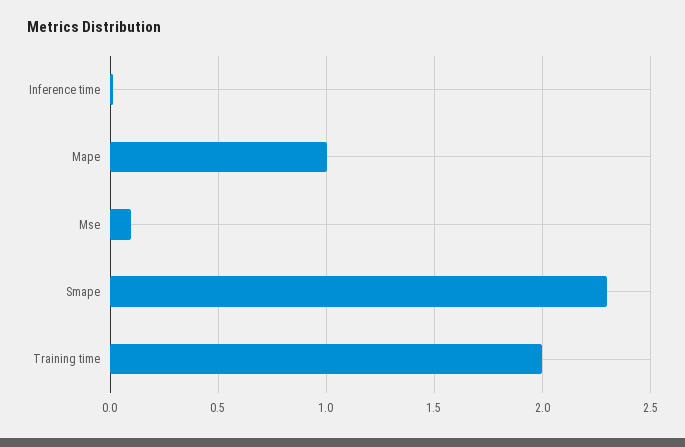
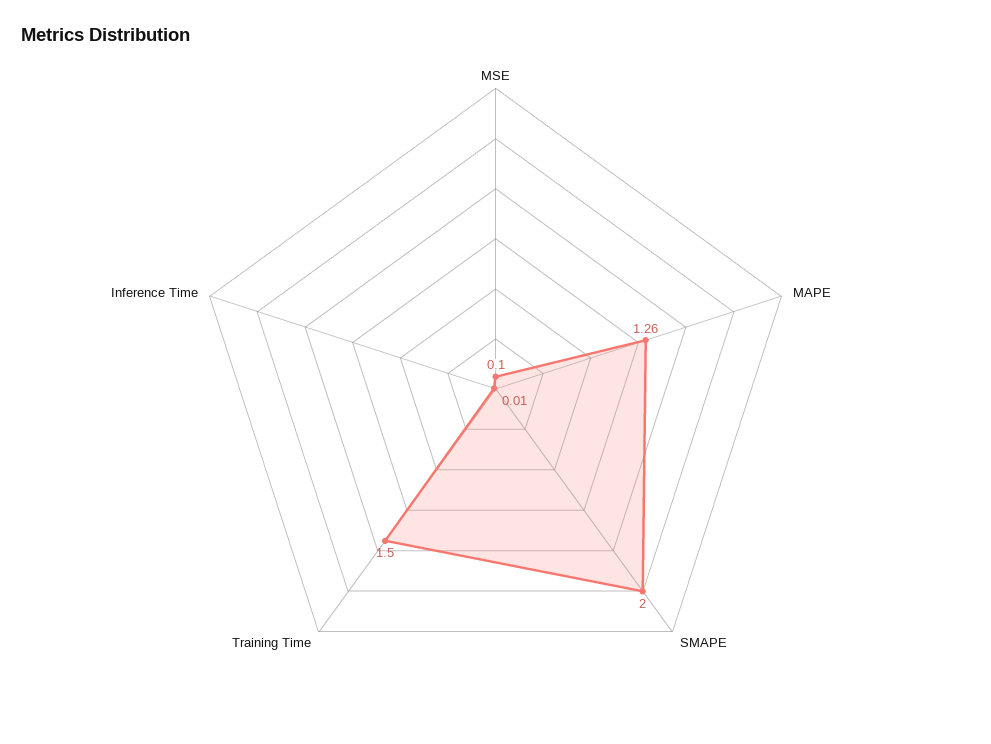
  {
    "Inference time": 0.01,
-   "Mape": 1,
+   "Mape": 1.26,
    "Mse": 0.1,
-   "Smape": 2.3,
+   "Smape": 2,
-   "Training time": 2
+   "Training time": 1.5
  }

